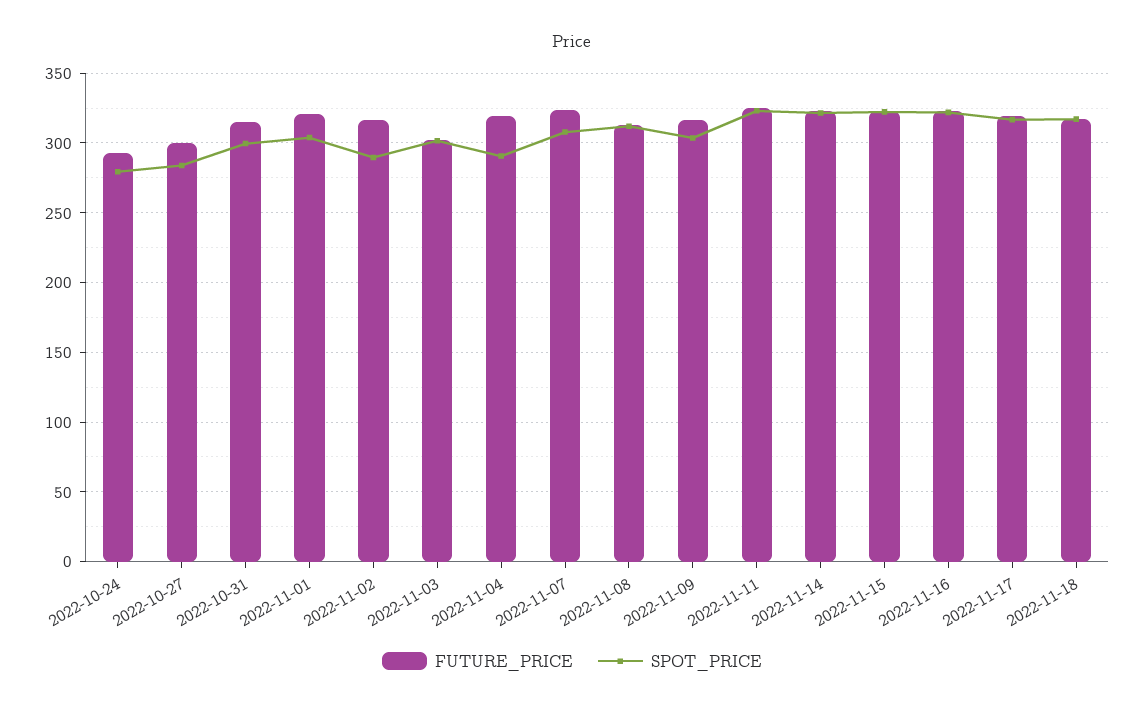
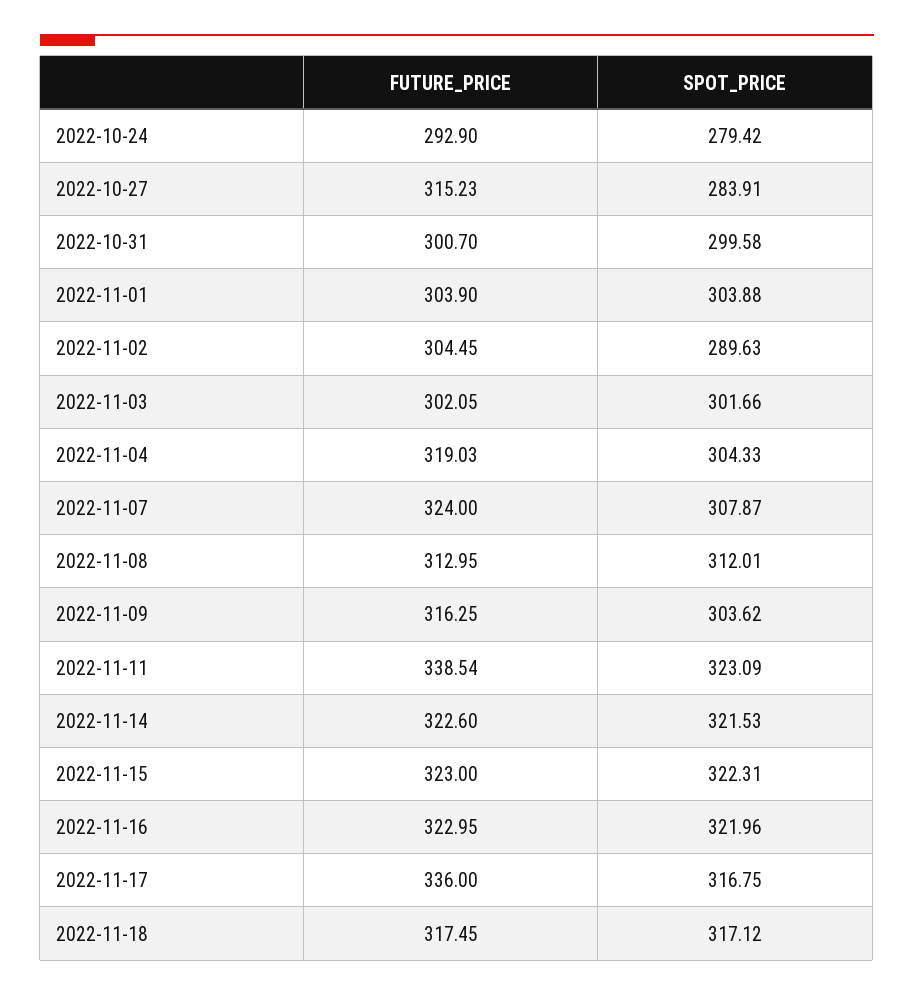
  {
    "FUTURE_PRICE": {
      "2022-10-24": 292.9,
-     "2022-10-27": 300,
+     "2022-10-27": 315.23,
-     "2022-10-31": 315,
+     "2022-10-31": 300.7,
-     "2022-11-01": 320,
+     "2022-11-01": 303.9,
-     "2022-11-02": 315,
+     "2022-11-02": 304.45,
      "2022-11-03": 302.05,
      "2022-11-04": 319.03,
      "2022-11-07": 324,
      "2022-11-08": 312.95,
      "2022-11-09": 316.25,
-     "2022-11-11": 325,
+     "2022-11-11": 338.54,
      "2022-11-14": 322.6,
      "2022-11-15": 323,
      "2022-11-16": 322.95,
-     "2022-11-17": 320,
+     "2022-11-17": 336,
      "2022-11-18": 317.45
    },
    "SPOT_PRICE": {
      "2022-10-24": 279.42,
      "2022-10-27": 283.91,
      "2022-10-31": 299.58,
      "2022-11-01": 303.88,
      "2022-11-02": 289.63,
      "2022-11-03": 301.66,
-     "2022-11-04": 290,
+     "2022-11-04": 304.33,
      "2022-11-07": 307.87,
      "2022-11-08": 312.01,
      "2022-11-09": 303.62,
      "2022-11-11": 323.09,
      "2022-11-14": 321.53,
      "2022-11-15": 322.31,
      "2022-11-16": 321.96,
      "2022-11-17": 316.75,
      "2022-11-18": 317.12
    }
  }

